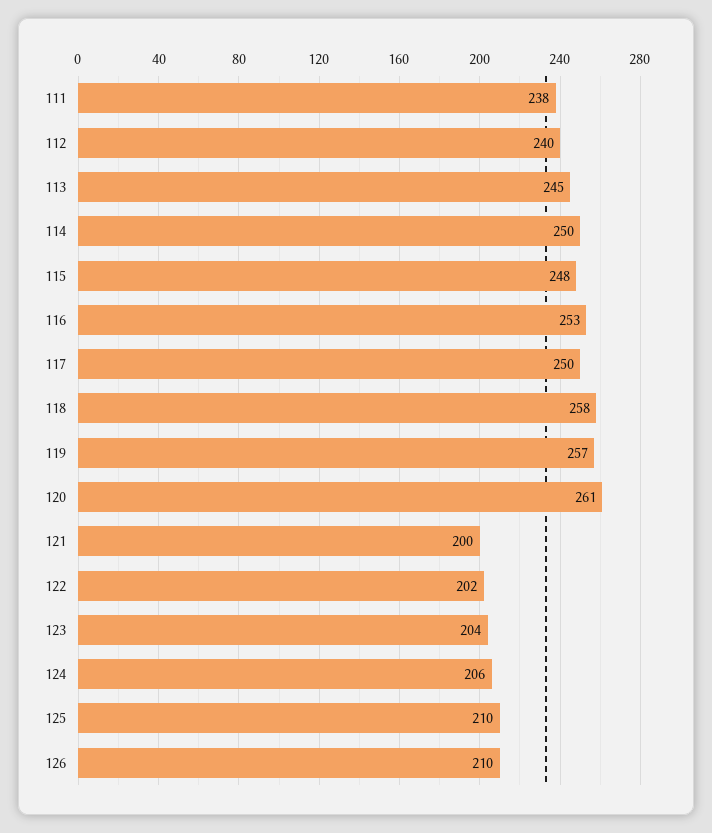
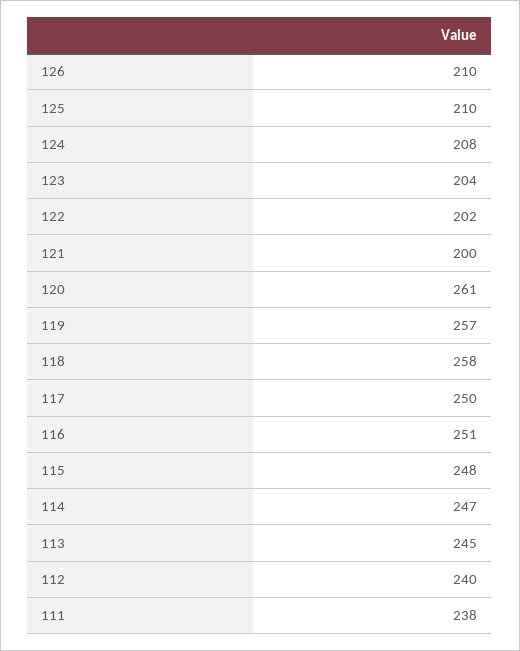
  {
    "111": 238,
    "112": 240,
    "113": 245,
-   "114": 250,
+   "114": 247,
    "115": 248,
-   "116": 253,
+   "116": 251,
    "117": 250,
    "118": 258,
    "119": 257,
    "120": 261,
    "121": 200,
    "122": 202,
    "123": 204,
-   "124": 206,
+   "124": 208,
    "125": 210,
    "126": 210
  }

